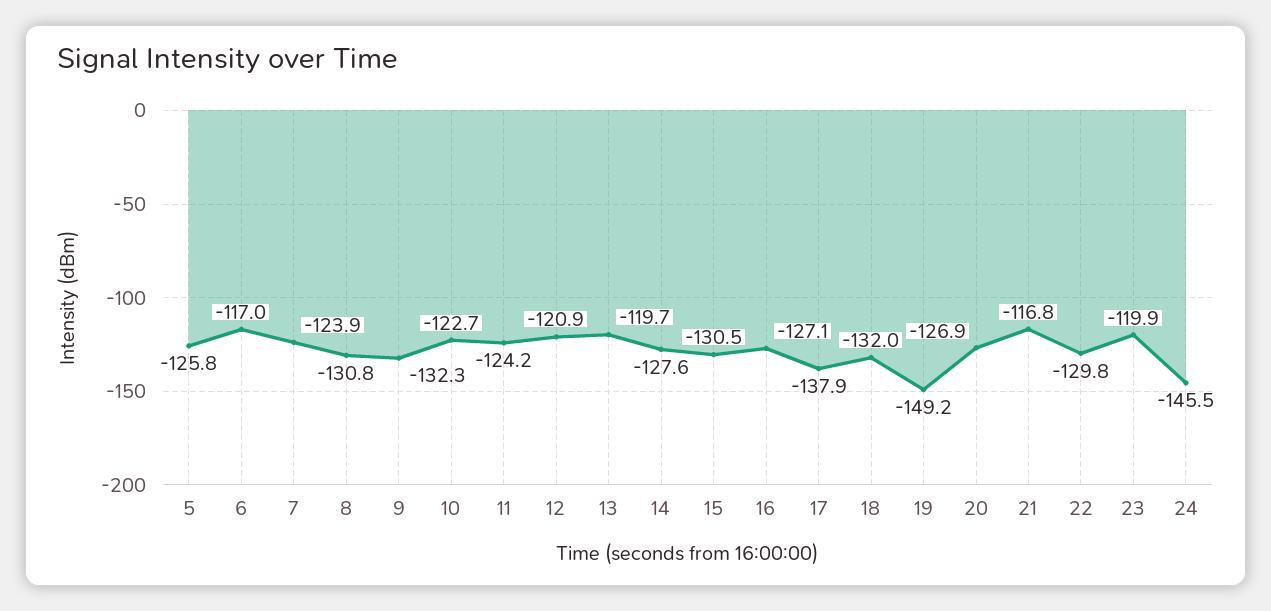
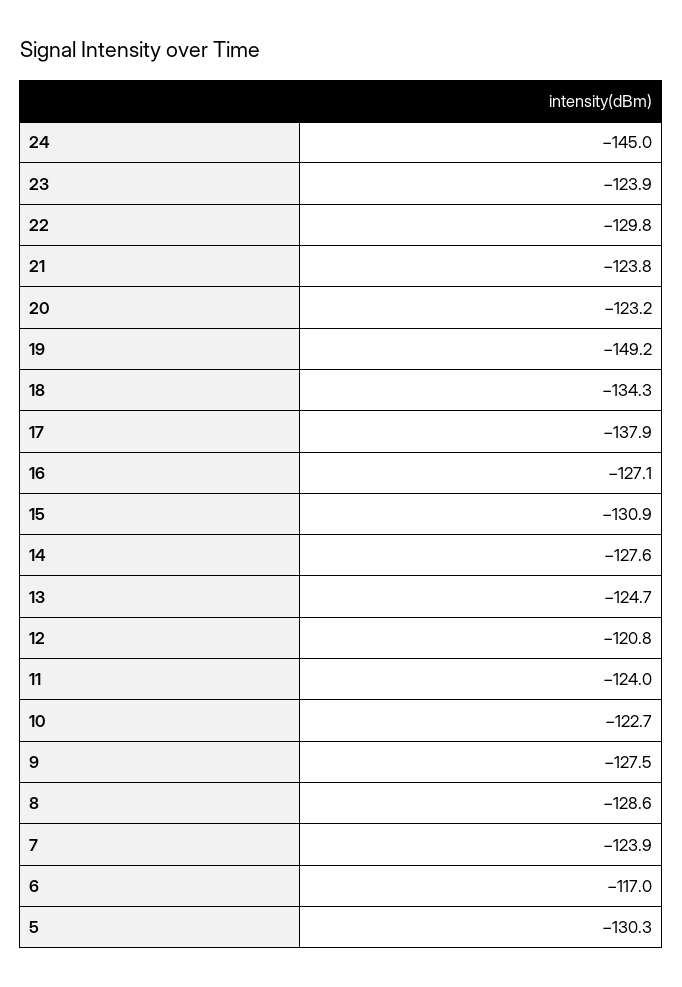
  {
-   "5": -125.8,
+   "5": -130.3,
    "6": -117,
    "7": -123.9,
-   "8": -130.8,
+   "8": -128.6,
-   "9": -132.3,
+   "9": -127.5,
    "10": -122.7,
-   "11": -124.2,
+   "11": -124,
-   "12": -120.9,
+   "12": -120.8,
-   "13": -119.7,
+   "13": -124.7,
    "14": -127.6,
-   "15": -130.5,
+   "15": -130.9,
    "16": -127.1,
    "17": -137.9,
-   "18": -132,
+   "18": -134.3,
    "19": -149.2,
-   "20": -126.9,
+   "20": -123.2,
-   "21": -116.8,
+   "21": -123.8,
    "22": -129.8,
-   "23": -119.9,
+   "23": -123.9,
-   "24": -145.5
+   "24": -145
  }

